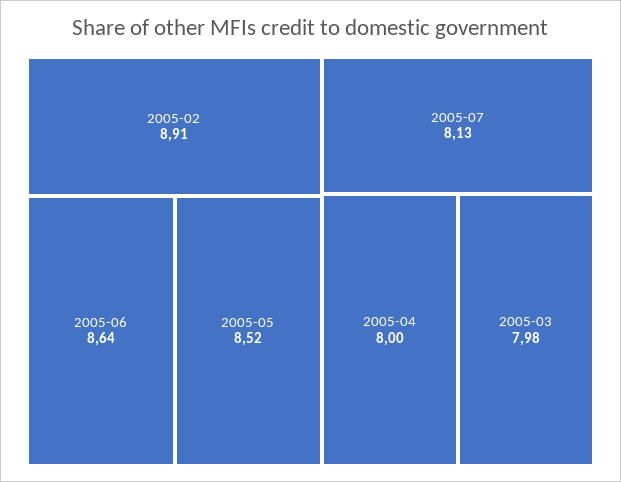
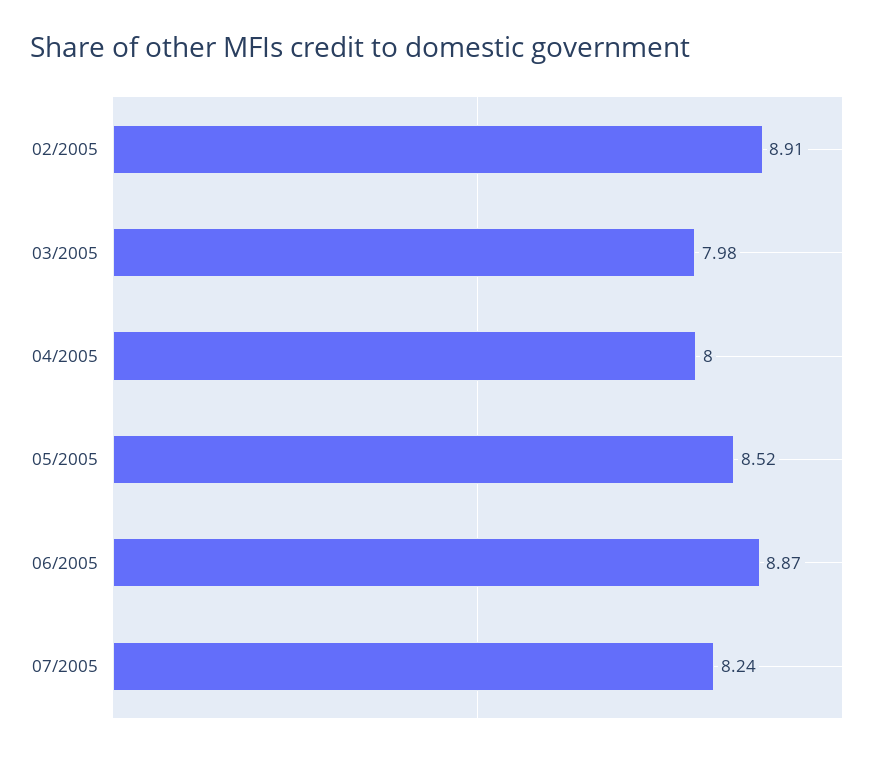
  {
    "2005-02": 8.91,
-   "2005-06": 8.64,
+   "2005-06": 8.87,
    "2005-05": 8.52,
-   "2005-07": 8.13,
+   "2005-07": 8.24,
    "2005-04": 8,
    "2005-03": 7.98
  }

